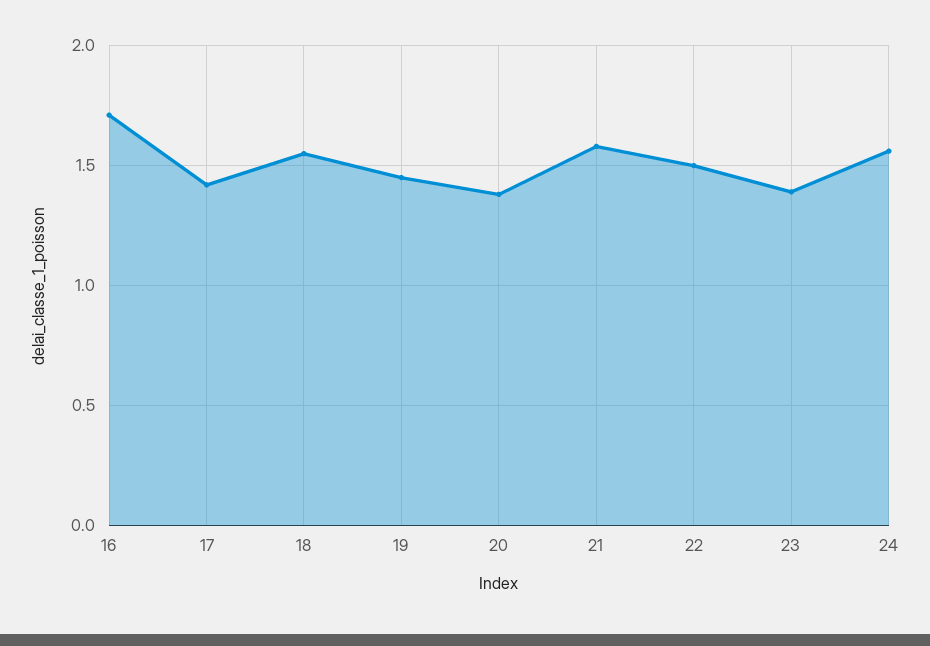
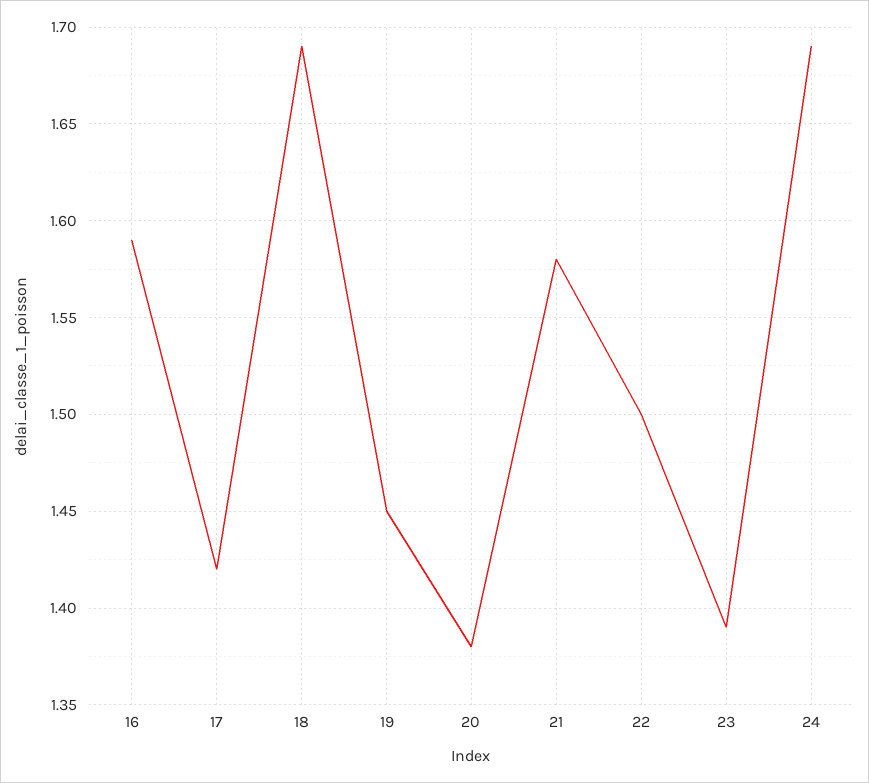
  {
-   "16": 1.7,
+   "16": 1.59,
    "17": 1.42,
-   "18": 1.55,
+   "18": 1.69,
    "19": 1.45,
    "20": 1.38,
    "21": 1.58,
    "22": 1.5,
    "23": 1.39,
-   "24": 1.55
+   "24": 1.69
  }

